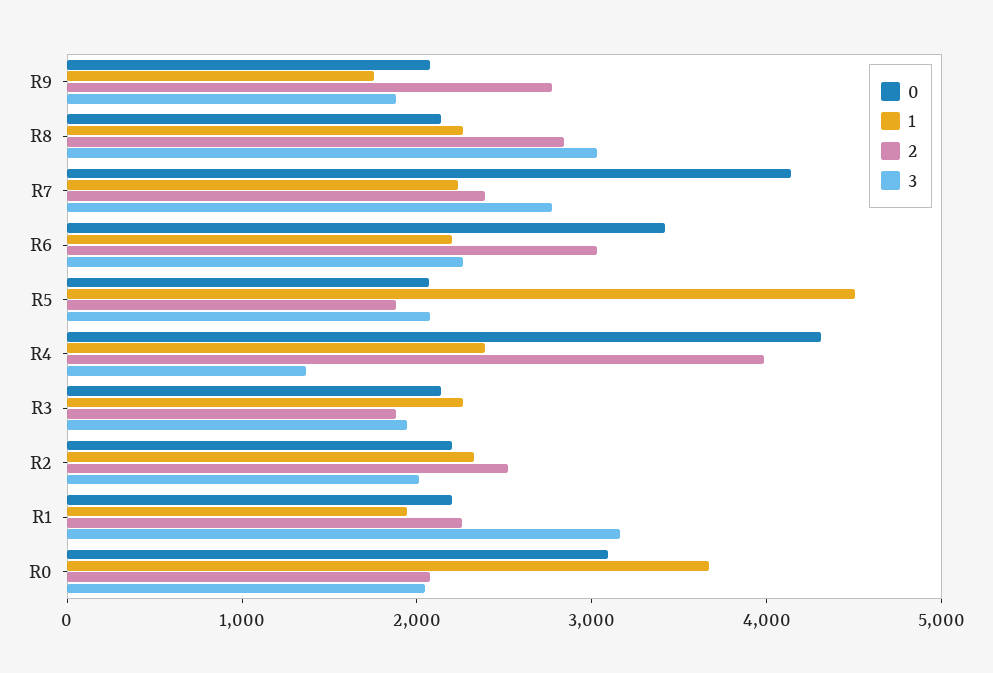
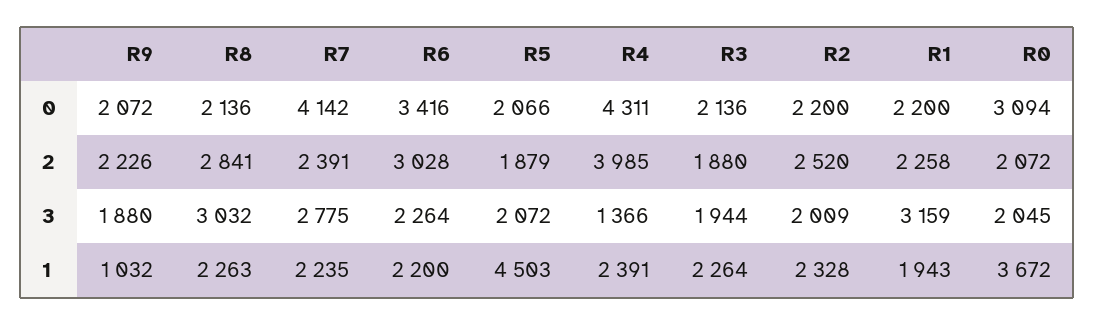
  {
    "0": {
      "R9": 2072,
      "R8": 2136,
      "R7": 4142,
      "R6": 3416,
      "R5": 2066,
      "R4": 4311,
      "R3": 2136,
      "R2": 2200,
      "R1": 2200,
      "R0": 3094
    },
    "1": {
-     "R9": 1800,
+     "R9": 1032,
      "R8": 2263,
      "R7": 2235,
      "R6": 2200,
      "R5": 4503,
      "R4": 2391,
      "R3": 2264,
      "R2": 2328,
      "R1": 1943,
      "R0": 3672
    },
    "2": {
-     "R9": 2800,
+     "R9": 2226,
      "R8": 2841,
      "R7": 2391,
      "R6": 3028,
      "R5": 1879,
      "R4": 3985,
      "R3": 1880,
      "R2": 2520,
      "R1": 2258,
      "R0": 2072
    },
    "3": {
      "R9": 1880,
      "R8": 3032,
      "R7": 2775,
      "R6": 2264,
      "R5": 2072,
      "R4": 1366,
      "R3": 1944,
      "R2": 2009,
      "R1": 3159,
      "R0": 2045
    }
  }

